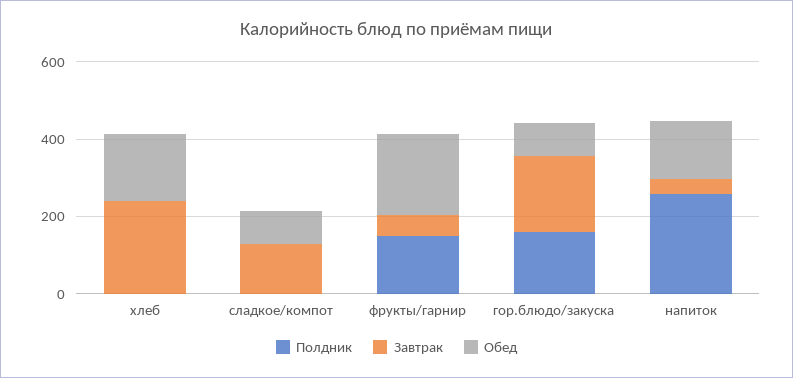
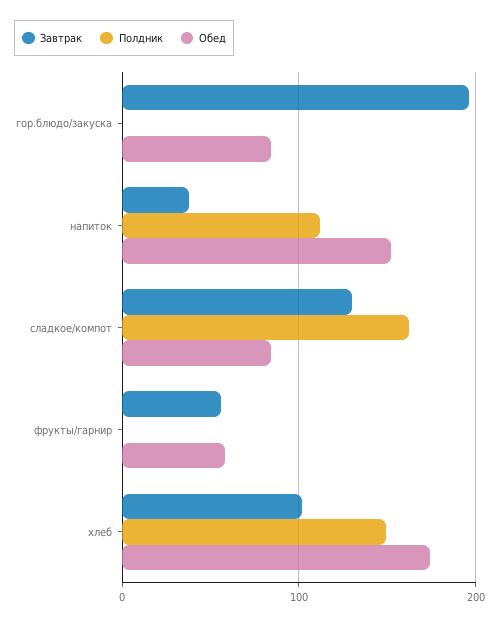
  {
    "Полдник": {
-     "хлеб": 0,
+     "хлеб": 150,
-     "сладкое/компот": 0,
+     "сладкое/компот": 160,
-     "фрукты/гарнир": 150,
+     "фрукты/гарнир": 0,
-     "гор.блюдо/закуска": 150,
+     "гор.блюдо/закуска": 0,
-     "напиток": 250
+     "напиток": 110
    },
    "Завтрак": {
-     "хлеб": 250,
+     "хлеб": 100,
      "сладкое/компот": 130,
      "фрукты/гарнир": 60,
      "гор.блюдо/закуска": 200,
      "напиток": 40
    },
    "Обед": {
      "хлеб": 170,
      "сладкое/компот": 80,
-     "фрукты/гарнир": 200,
+     "фрукты/гарнир": 60,
      "гор.блюдо/закуска": 80,
      "напиток": 150
    }
  }

